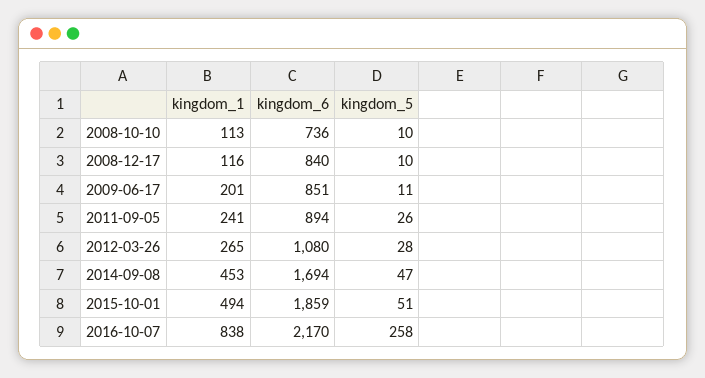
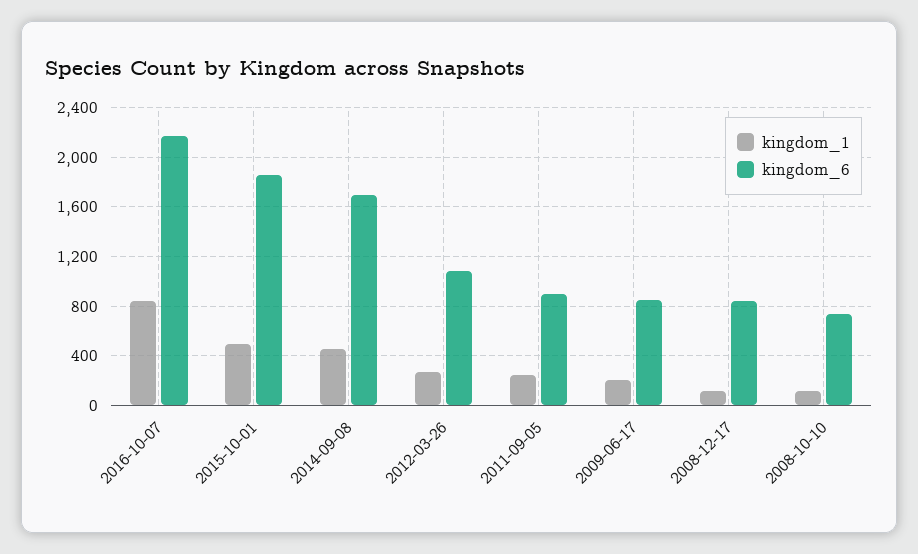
  {
    "kingdom_1": {
      "2008-10-10": 113,
      "2008-12-17": 116,
      "2009-06-17": 201,
      "2011-09-05": 241,
      "2012-03-26": 265,
      "2014-09-08": 453,
      "2015-10-01": 494,
      "2016-10-07": 838
    },
    "kingdom_6": {
      "2008-10-10": 736,
      "2008-12-17": 840,
      "2009-06-17": 851,
      "2011-09-05": 894,
      "2012-03-26": 1080,
      "2014-09-08": 1694,
      "2015-10-01": 1859,
      "2016-10-07": 2170
-   },
+   }
-   "kingdom_5": {
-     "2008-10-10": 10,
-     "2008-12-17": 10,
-     "2009-06-17": 11,
-     "2011-09-05": 26,
-     "2012-03-26": 28,
-     "2014-09-08": 47,
-     "2015-10-01": 51,
-     "2016-10-07": 258
-   }
  }

